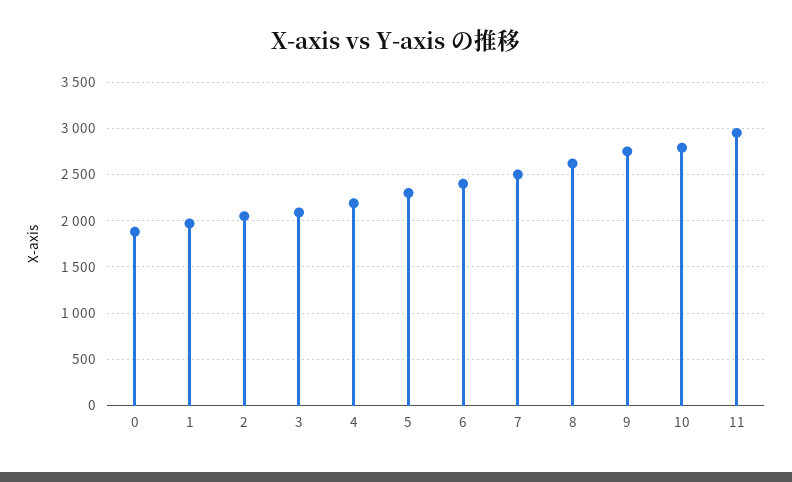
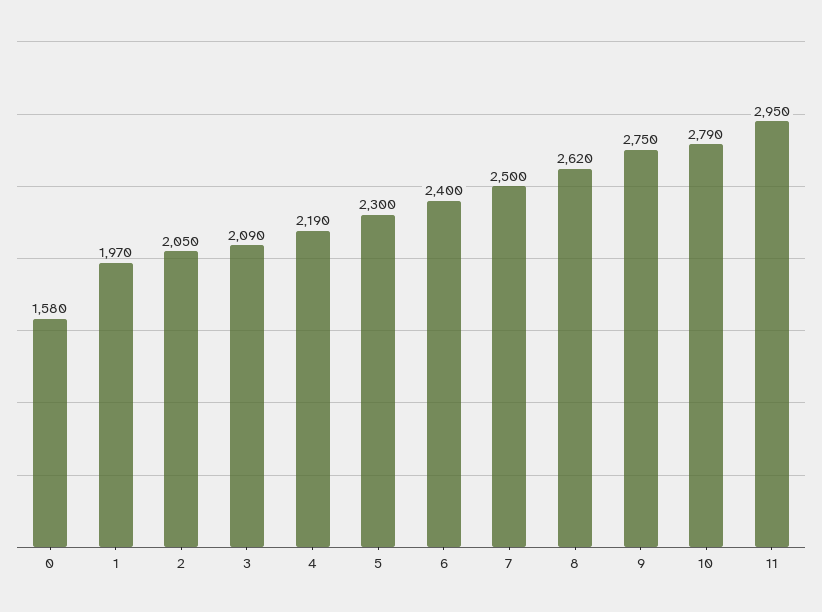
  {
-   "0": 1900,
+   "0": 1580,
    "1": 1970,
    "2": 2050,
    "3": 2090,
    "4": 2190,
    "5": 2300,
    "6": 2400,
    "7": 2500,
    "8": 2620,
    "9": 2750,
    "10": 2790,
    "11": 2950
  }

